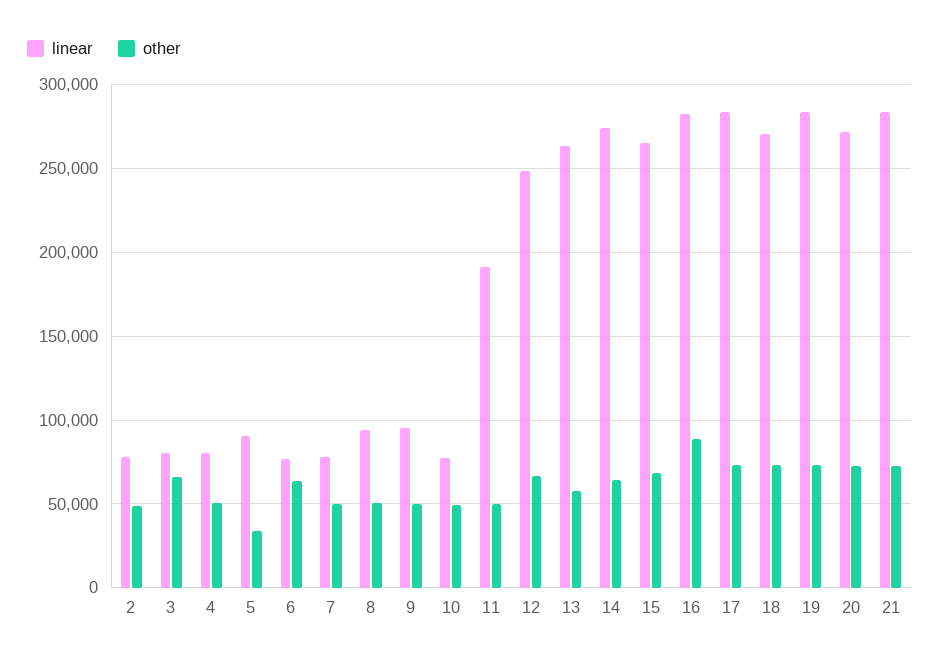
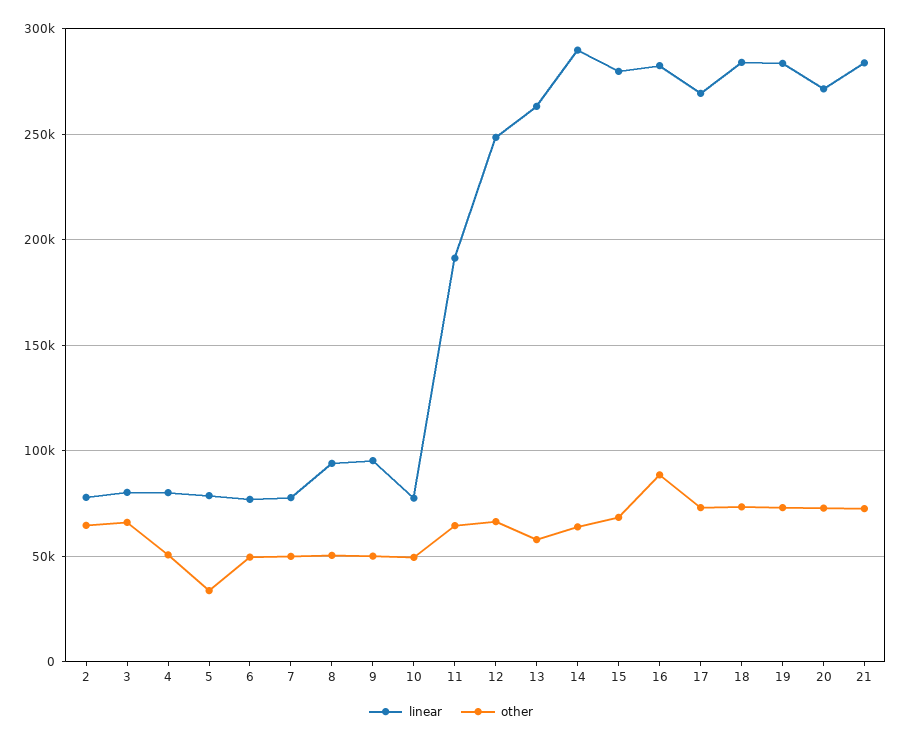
  {
    "linear": {
      "2": 80000,
      "3": 80000,
      "4": 80000,
-     "5": 90000,
+     "5": 80000,
      "6": 75000,
      "7": 80000,
      "8": 95000,
      "9": 95000,
      "10": 80000,
      "11": 190000,
      "12": 250000,
      "13": 265000,
-     "14": 275000,
+     "14": 290000,
-     "15": 265000,
+     "15": 280000,
      "16": 280000,
-     "17": 285000,
+     "17": 270000,
-     "18": 270000,
+     "18": 285000,
      "19": 285000,
      "20": 270000,
      "21": 285000
    },
    "other": {
-     "2": 50000,
+     "2": 65000,
      "3": 65000,
      "4": 50000,
      "5": 35000,
-     "6": 65000,
+     "6": 50000,
      "7": 50000,
      "8": 50000,
      "9": 50000,
      "10": 50000,
-     "11": 50000,
+     "11": 65000,
      "12": 65000,
      "13": 60000,
      "14": 65000,
      "15": 70000,
      "16": 90000,
      "17": 75000,
      "18": 75000,
      "19": 75000,
      "20": 75000,
      "21": 75000
    }
  }

